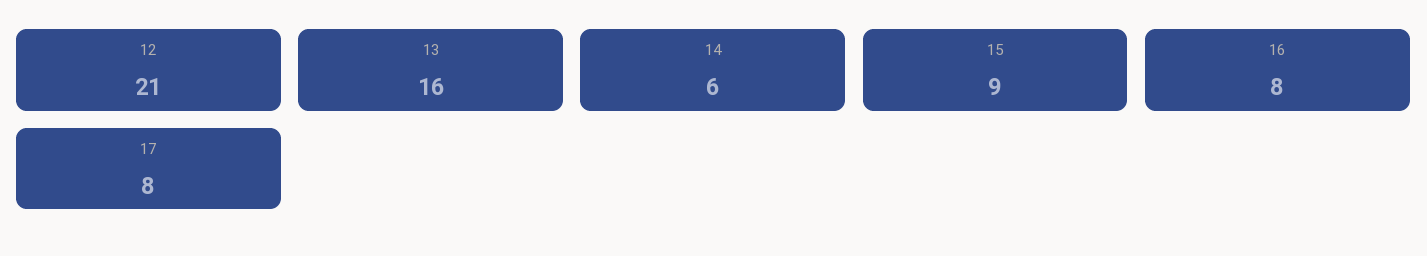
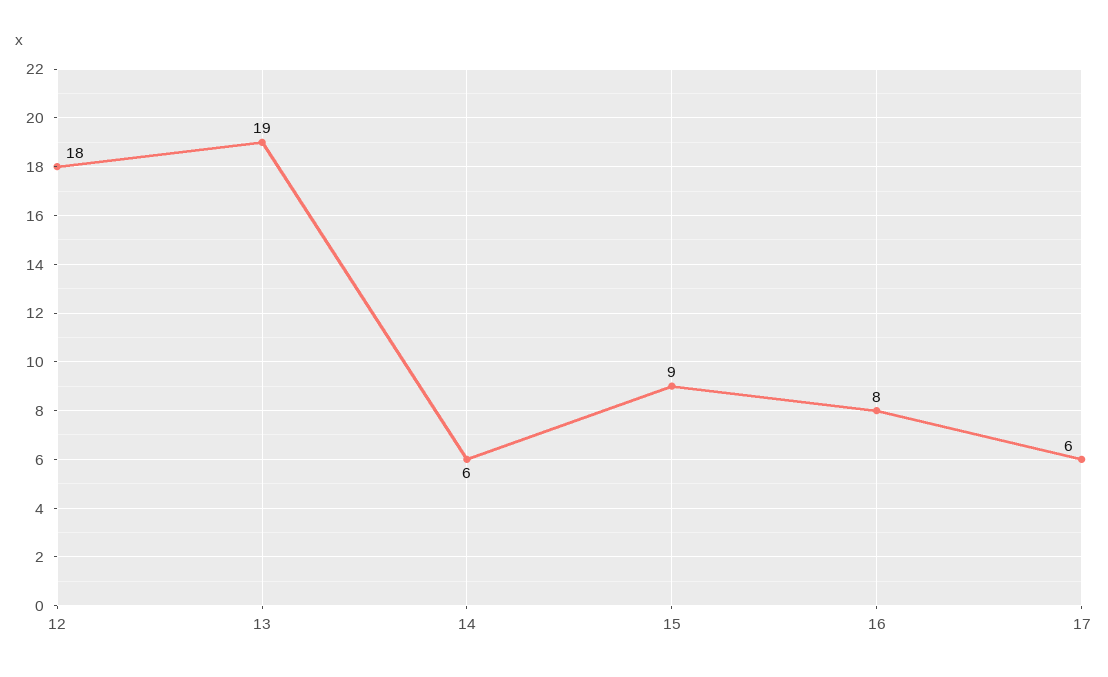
  {
-   "12": 21,
+   "12": 18,
-   "13": 16,
+   "13": 19,
    "14": 6,
    "15": 9,
    "16": 8,
-   "17": 8
+   "17": 6
  }

